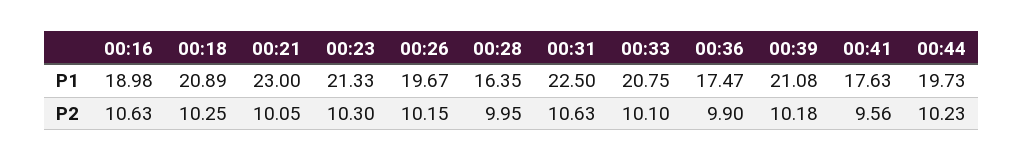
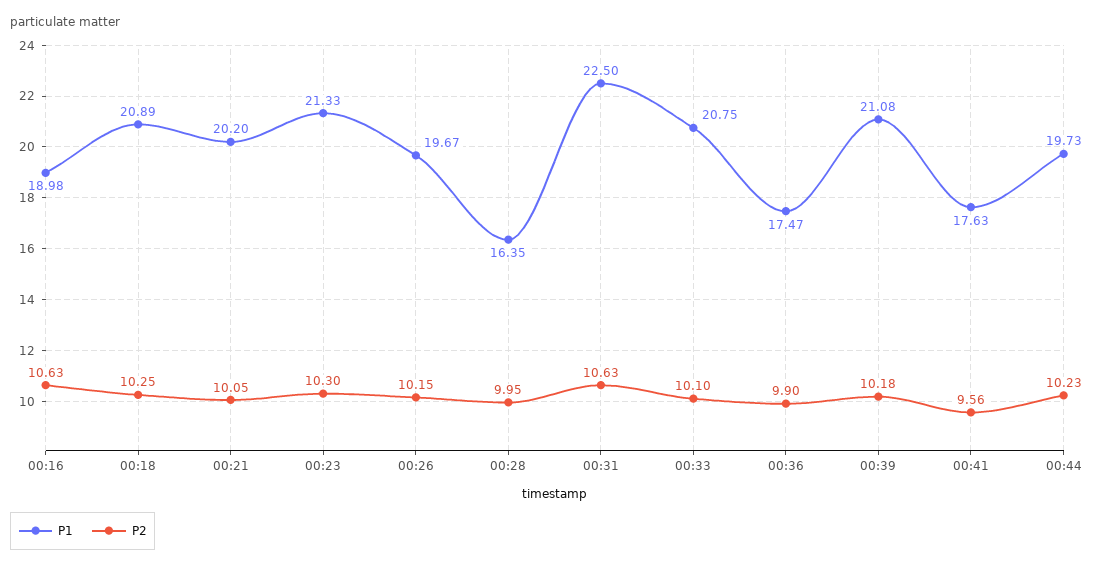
  {
    "P1": {
      "00:16": 18.98,
      "00:18": 20.89,
-     "00:21": 23,
+     "00:21": 20.2,
      "00:23": 21.33,
      "00:26": 19.67,
      "00:28": 16.35,
      "00:31": 22.5,
      "00:33": 20.75,
      "00:36": 17.47,
      "00:39": 21.08,
      "00:41": 17.63,
      "00:44": 19.73
    },
    "P2": {
      "00:16": 10.63,
      "00:18": 10.25,
      "00:21": 10.05,
      "00:23": 10.3,
      "00:26": 10.15,
      "00:28": 9.95,
      "00:31": 10.63,
      "00:33": 10.1,
      "00:36": 9.9,
      "00:39": 10.18,
      "00:41": 9.56,
      "00:44": 10.23
    }
  }

